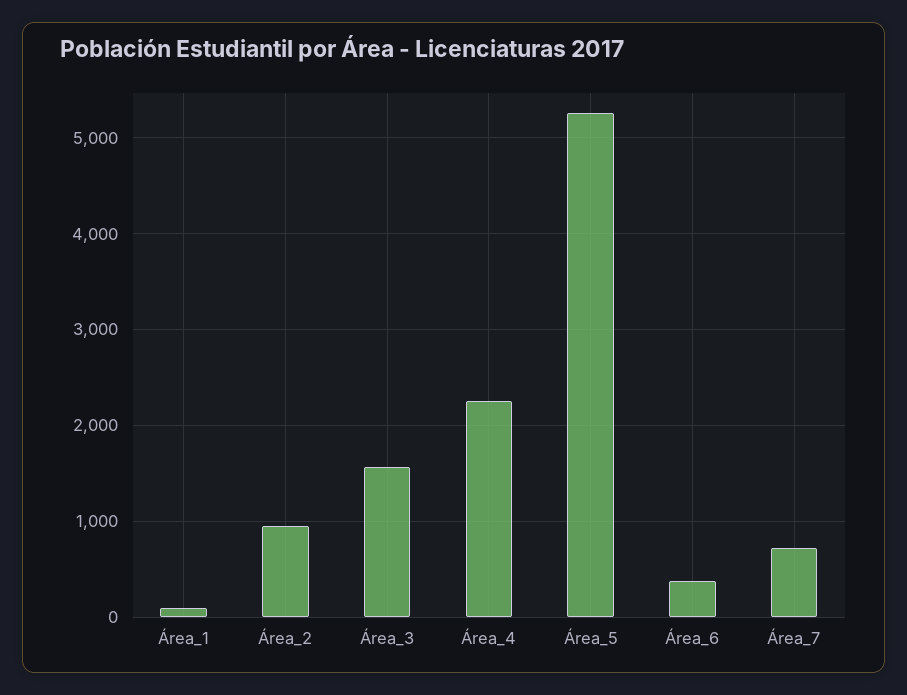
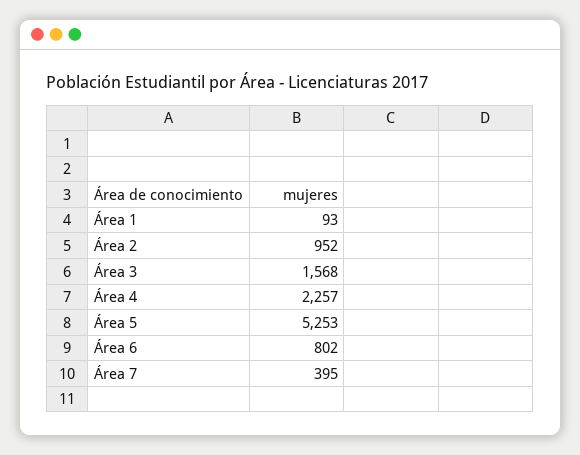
  {
    "Área_1": 93,
    "Área_2": 952,
    "Área_3": 1568,
    "Área_4": 2257,
    "Área_5": 5253,
-   "Área_6": 400,
+   "Área_6": 802,
-   "Área_7": 700
+   "Área_7": 395
  }

